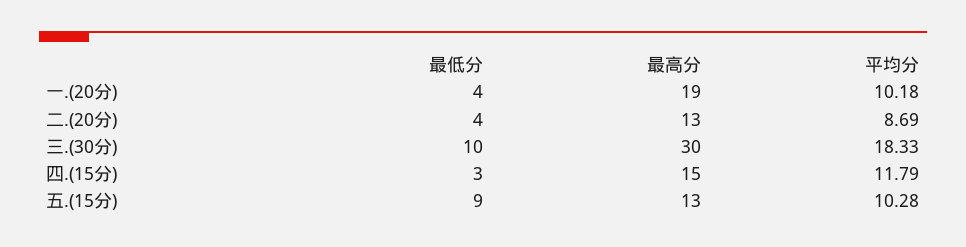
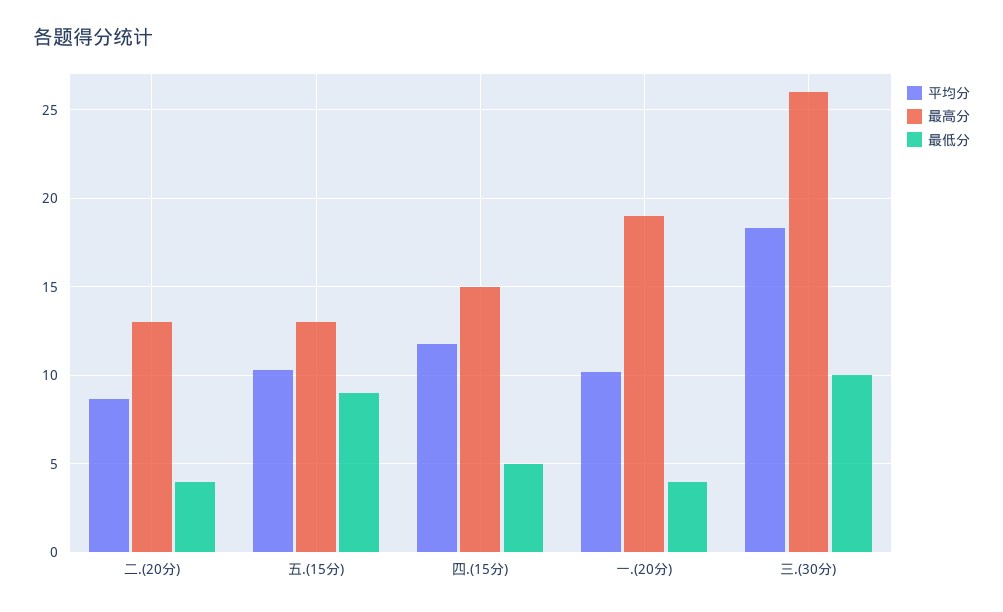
  {
    "最低分": {
      "一.(20分)": 4,
      "二.(20分)": 4,
      "三.(30分)": 10,
-     "四.(15分)": 3,
+     "四.(15分)": 5,
      "五.(15分)": 9
    },
    "最高分": {
      "一.(20分)": 19,
      "二.(20分)": 13,
-     "三.(30分)": 30,
+     "三.(30分)": 26,
      "四.(15分)": 15,
      "五.(15分)": 13
    },
    "平均分": {
      "一.(20分)": 10.18,
      "二.(20分)": 8.69,
      "三.(30分)": 18.33,
      "四.(15分)": 11.79,
      "五.(15分)": 10.28
    }
  }

